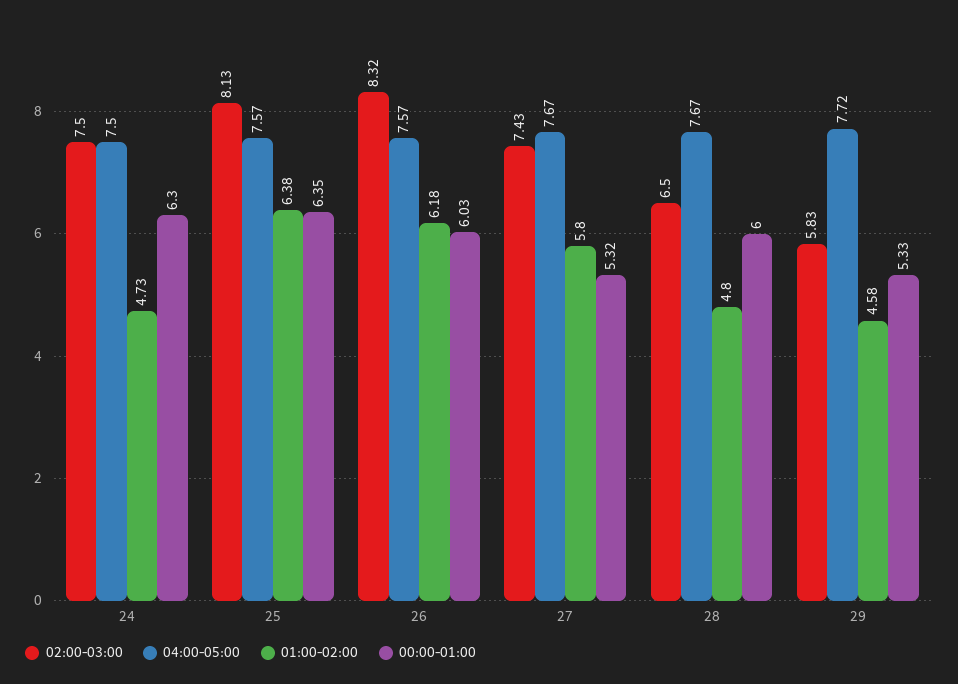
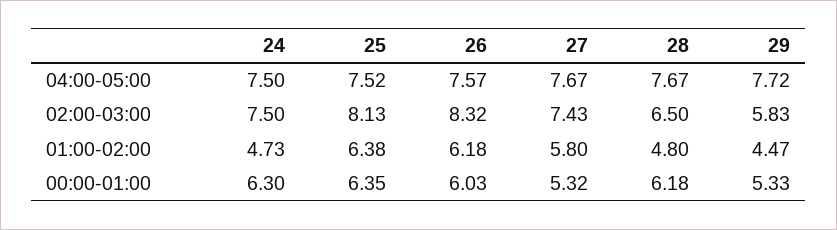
  {
    "02:00-03:00": {
      "24": 7.5,
      "25": 8.13,
      "26": 8.32,
      "27": 7.43,
      "28": 6.5,
      "29": 5.83
    },
    "04:00-05:00": {
      "24": 7.5,
-     "25": 7.57,
+     "25": 7.52,
      "26": 7.57,
      "27": 7.67,
      "28": 7.67,
      "29": 7.72
    },
    "01:00-02:00": {
      "24": 4.73,
      "25": 6.38,
      "26": 6.18,
      "27": 5.8,
      "28": 4.8,
-     "29": 4.58
+     "29": 4.47
    },
    "00:00-01:00": {
      "24": 6.3,
      "25": 6.35,
      "26": 6.03,
      "27": 5.32,
-     "28": 6,
+     "28": 6.18,
      "29": 5.33
    }
  }

